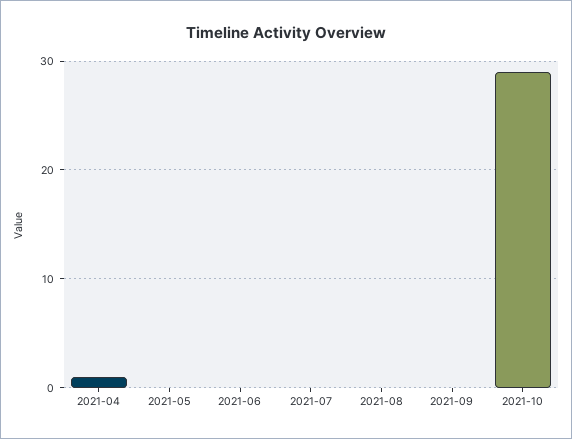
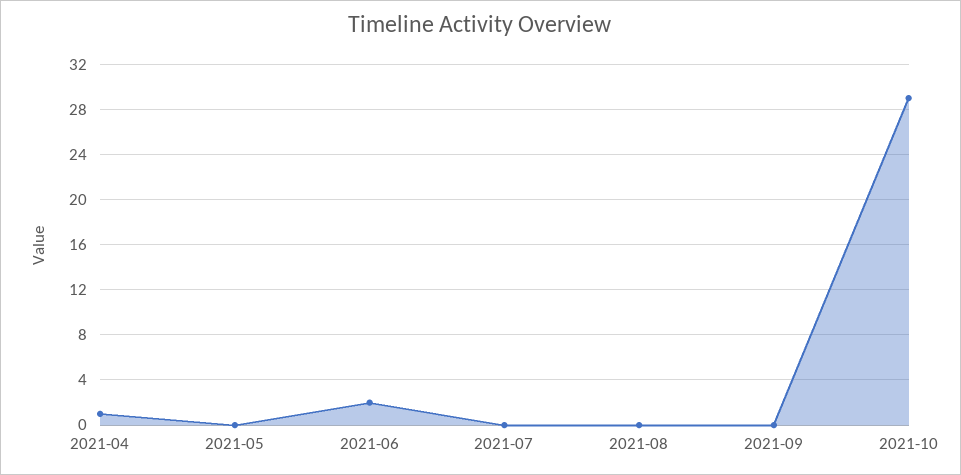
  {
    "2021-04": 1,
    "2021-05": 0,
-   "2021-06": 0,
+   "2021-06": 2,
    "2021-07": 0,
    "2021-08": 0,
    "2021-09": 0,
    "2021-10": 29
  }

